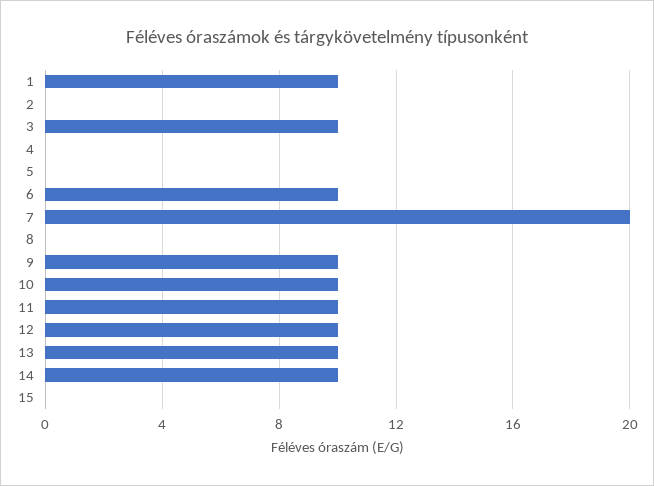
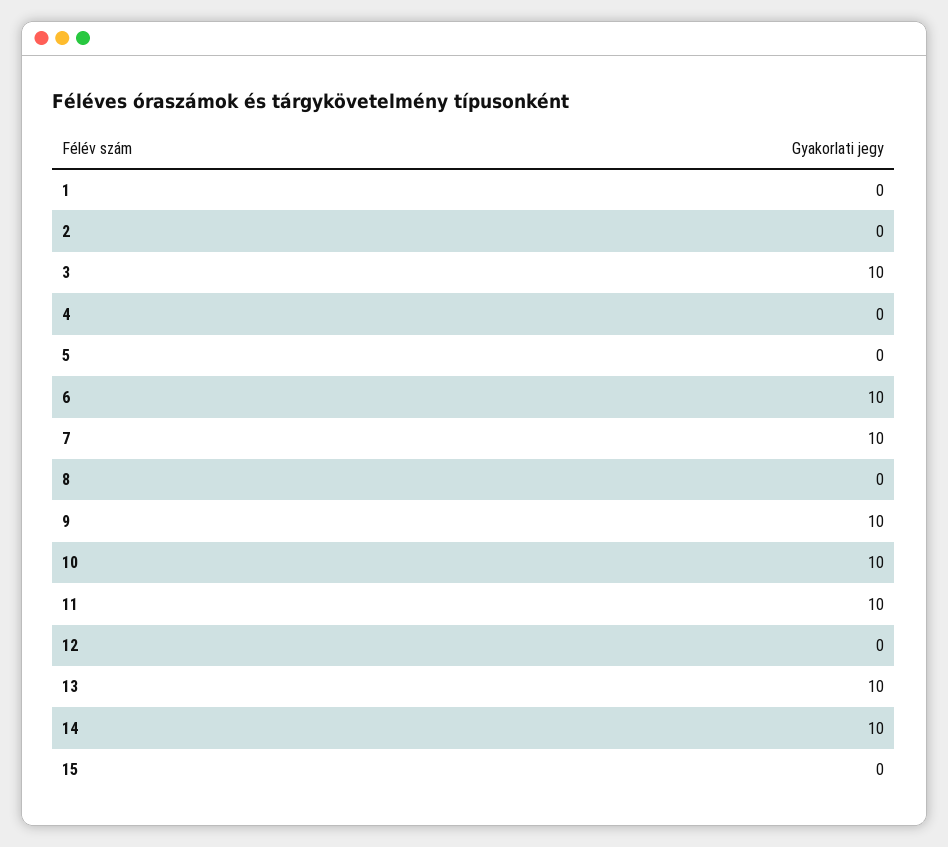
  {
-   "1": 10,
+   "1": 0,
    "2": 0,
    "3": 10,
    "4": 0,
    "5": 0,
    "6": 10,
-   "7": 20,
+   "7": 10,
    "8": 0,
    "9": 10,
    "10": 10,
    "11": 10,
-   "12": 10,
+   "12": 0,
    "13": 10,
    "14": 10,
    "15": 0
  }

